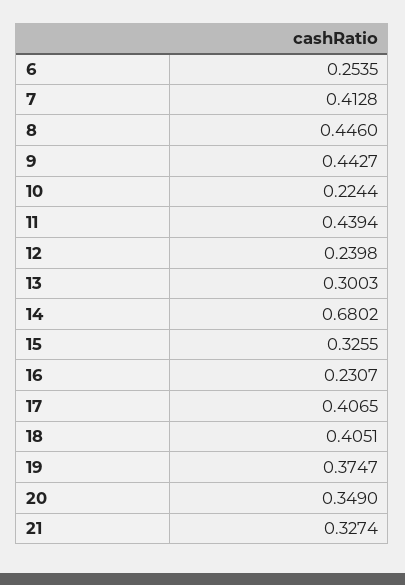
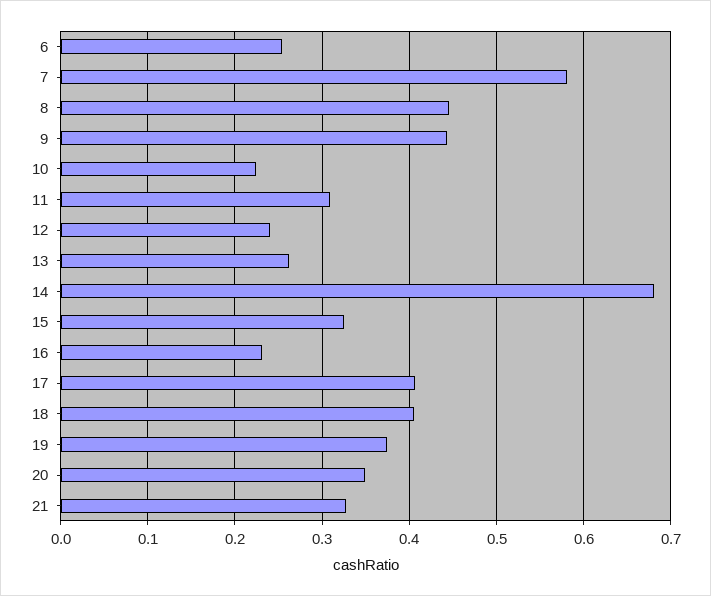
  {
    "6": 0.2535,
-   "7": 0.4128,
+   "7": 0.58,
    "8": 0.446,
    "9": 0.4427,
    "10": 0.2244,
-   "11": 0.4394,
+   "11": 0.31,
    "12": 0.2398,
-   "13": 0.3003,
+   "13": 0.26,
    "14": 0.6802,
    "15": 0.3255,
    "16": 0.2307,
    "17": 0.4065,
    "18": 0.4051,
    "19": 0.3747,
    "20": 0.349,
    "21": 0.3274
  }

